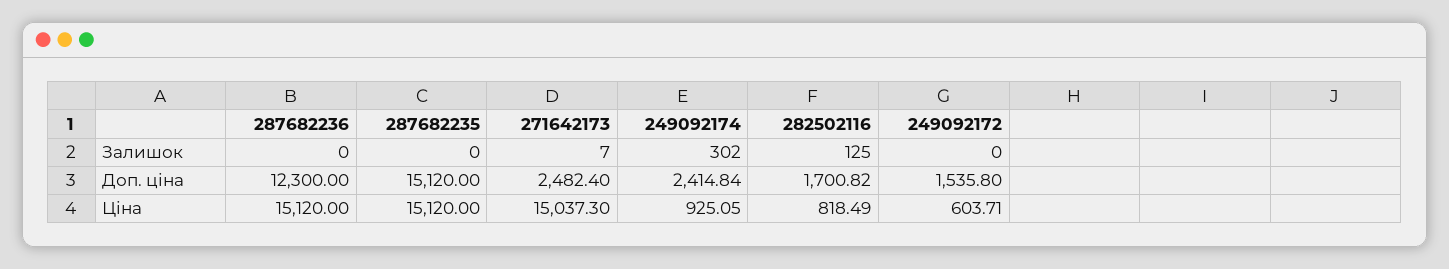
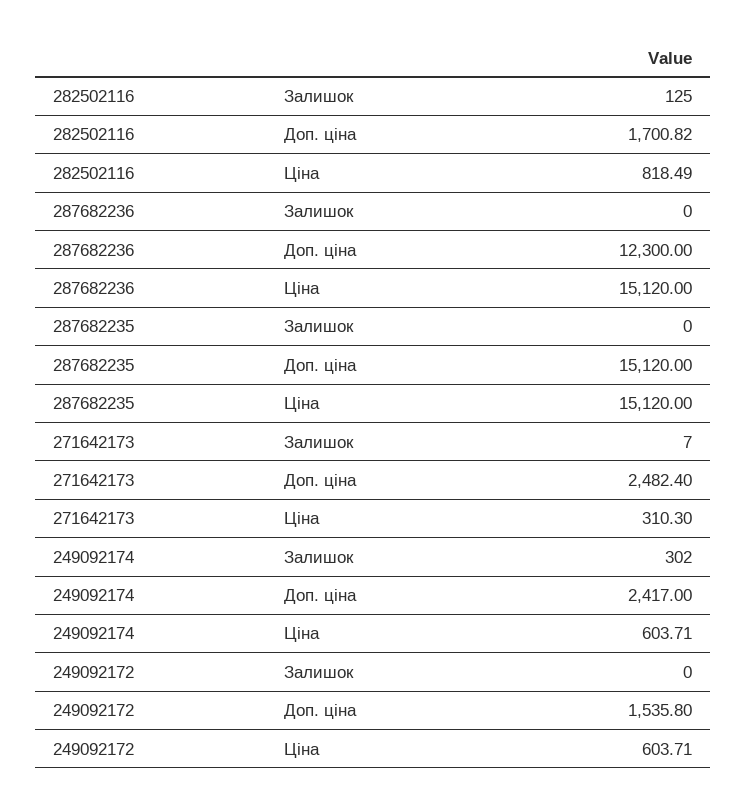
  {
    "287682236": {
      "Залишок": 0,
      "Доп. ціна": 12300,
      "Ціна": 15120
    },
    "287682235": {
      "Залишок": 0,
      "Доп. ціна": 15120,
      "Ціна": 15120
    },
    "271642173": {
      "Залишок": 7,
      "Доп. ціна": 2482.4,
-     "Ціна": 15037.3
+     "Ціна": 310.3
    },
    "249092174": {
      "Залишок": 302,
-     "Доп. ціна": 2414.84,
+     "Доп. ціна": 2417,
-     "Ціна": 925.05
+     "Ціна": 603.71
    },
    "282502116": {
      "Залишок": 125,
      "Доп. ціна": 1700.82,
      "Ціна": 818.49
    },
    "249092172": {
      "Залишок": 0,
      "Доп. ціна": 1535.8,
      "Ціна": 603.71
    }
  }

